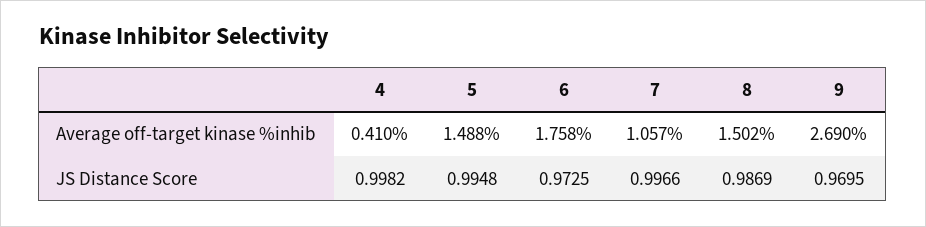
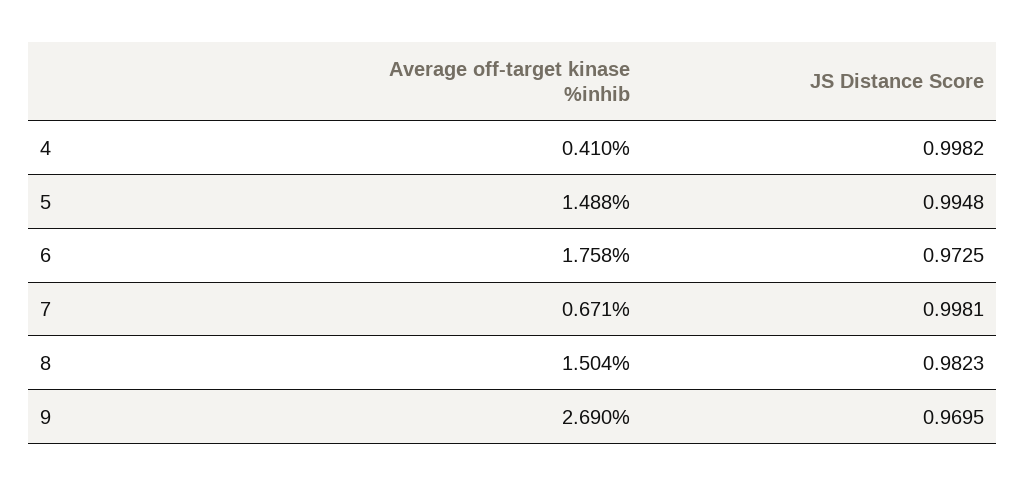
  {
    "4": {
      "Average off-target kinase %inhib": 0.41,
      "JS Distance Score": 0.9982
    },
    "5": {
      "Average off-target kinase %inhib": 1.488,
      "JS Distance Score": 0.9948
    },
    "6": {
      "Average off-target kinase %inhib": 1.758,
      "JS Distance Score": 0.9725
    },
    "7": {
-     "Average off-target kinase %inhib": 1.057,
+     "Average off-target kinase %inhib": 0.671,
-     "JS Distance Score": 0.9966
+     "JS Distance Score": 0.9981
    },
    "8": {
-     "Average off-target kinase %inhib": 1.502,
+     "Average off-target kinase %inhib": 1.504,
-     "JS Distance Score": 0.9869
+     "JS Distance Score": 0.9823
    },
    "9": {
      "Average off-target kinase %inhib": 2.69,
      "JS Distance Score": 0.9695
    }
  }

